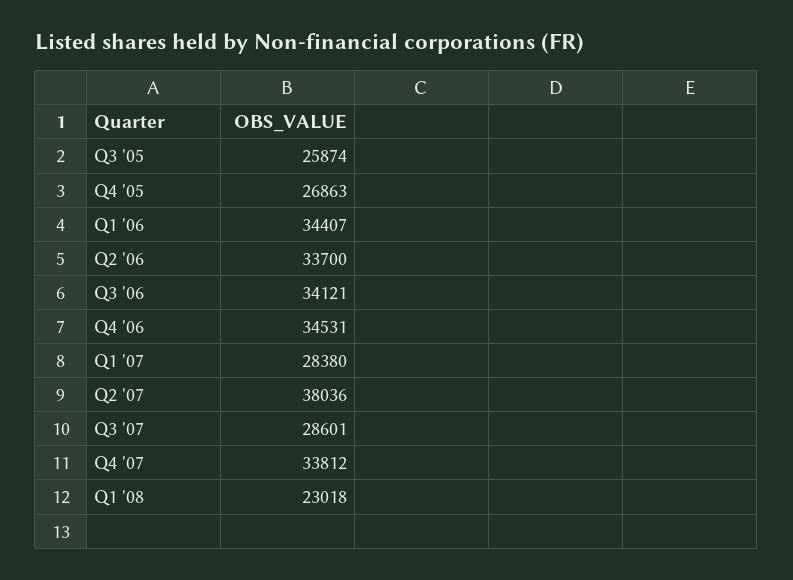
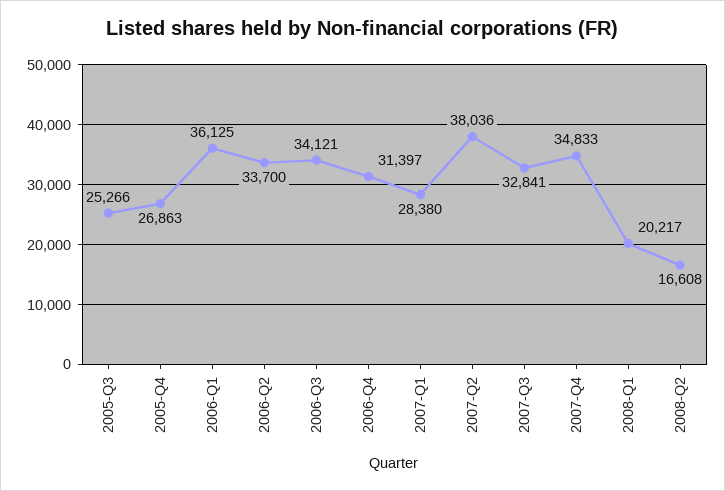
  {
-   "Q3 '05": 25874,
+   "Q3 '05": 25266,
    "Q4 '05": 26863,
-   "Q1 '06": 34407,
+   "Q1 '06": 36125,
    "Q2 '06": 33700,
    "Q3 '06": 34121,
-   "Q4 '06": 34531,
+   "Q4 '06": 31397,
    "Q1 '07": 28380,
    "Q2 '07": 38036,
-   "Q3 '07": 28601,
+   "Q3 '07": 32841,
-   "Q4 '07": 33812,
+   "Q4 '07": 34833,
-   "Q1 '08": 23018
+   "Q1 '08": 20217,
+   "2008-Q2": 16608
  }

